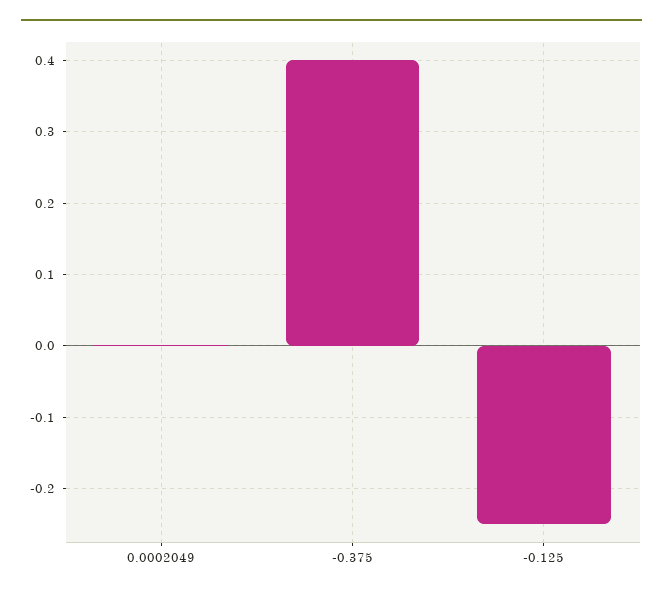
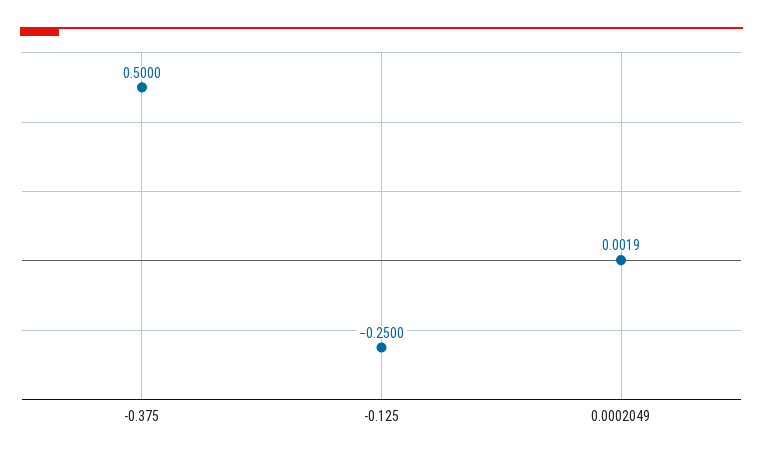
  {
    "0.0002049": 0.0019,
-   "-0.375": 0.4,
+   "-0.375": 0.5,
    "-0.125": -0.25
  }

